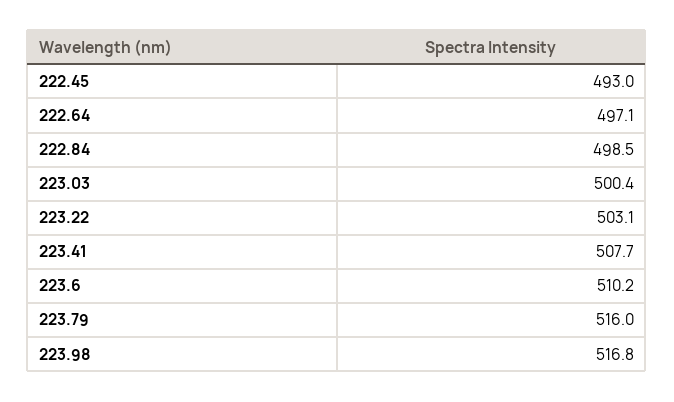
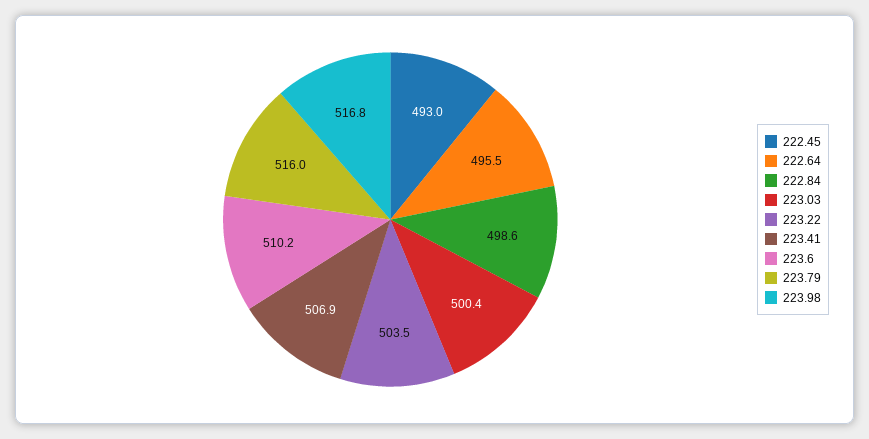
  {
    "222.45": 493,
-   "222.64": 497.1,
+   "222.64": 495.5,
-   "222.84": 498.5,
+   "222.84": 498.6,
    "223.03": 500.4,
-   "223.22": 503.1,
+   "223.22": 503.5,
-   "223.41": 507.7,
+   "223.41": 506.9,
    "223.6": 510.2,
    "223.79": 516,
    "223.98": 516.8
  }

